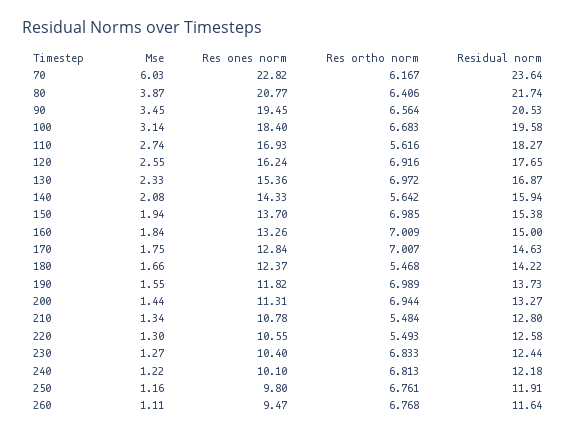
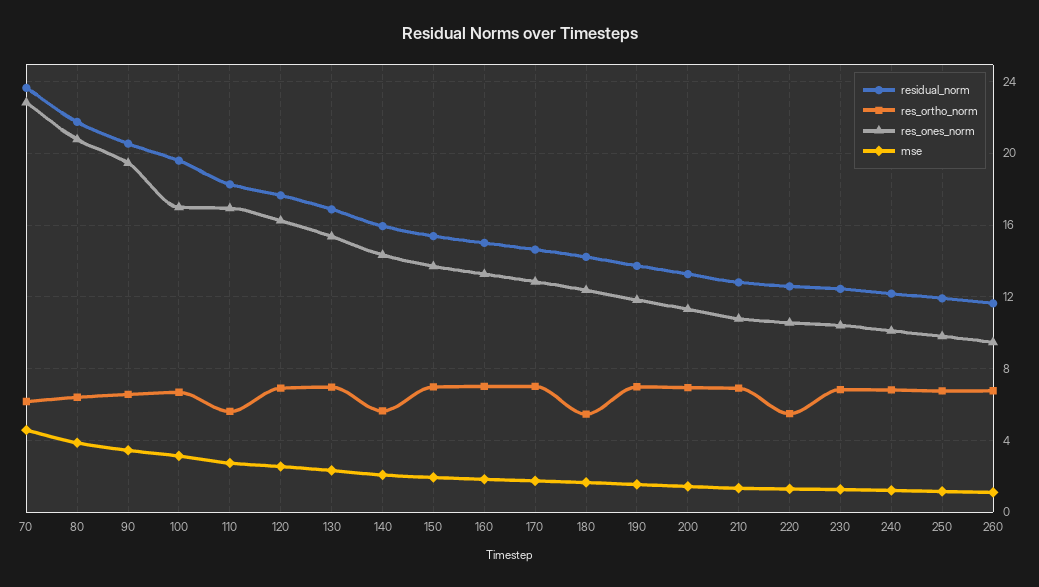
  {
    "Mse": {
-     "70": 6.03,
+     "70": 4.5,
      "80": 3.87,
      "90": 3.45,
      "100": 3.14,
      "110": 2.74,
      "120": 2.55,
      "130": 2.33,
      "140": 2.08,
      "150": 1.94,
      "160": 1.84,
      "170": 1.75,
      "180": 1.66,
      "190": 1.55,
      "200": 1.44,
      "210": 1.34,
      "220": 1.3,
      "230": 1.27,
      "240": 1.22,
      "250": 1.16,
      "260": 1.11
    },
    "Res ones norm": {
      "70": 22.82,
      "80": 20.77,
      "90": 19.45,
-     "100": 18.4,
+     "100": 17,
      "110": 16.93,
      "120": 16.24,
      "130": 15.36,
      "140": 14.33,
      "150": 13.7,
      "160": 13.26,
      "170": 12.84,
      "180": 12.37,
      "190": 11.82,
      "200": 11.31,
      "210": 10.78,
      "220": 10.55,
      "230": 10.4,
      "240": 10.1,
      "250": 9.8,
      "260": 9.47
    },
    "Res ortho norm": {
      "70": 6.167,
      "80": 6.406,
      "90": 6.564,
      "100": 6.683,
      "110": 5.616,
      "120": 6.916,
      "130": 6.972,
      "140": 5.642,
      "150": 6.985,
      "160": 7.009,
      "170": 7.007,
      "180": 5.468,
      "190": 6.989,
      "200": 6.944,
-     "210": 5.484,
+     "210": 7,
      "220": 5.493,
      "230": 6.833,
      "240": 6.813,
      "250": 6.761,
      "260": 6.768
    },
    "Residual norm": {
      "70": 23.64,
      "80": 21.74,
      "90": 20.53,
      "100": 19.58,
      "110": 18.27,
      "120": 17.65,
      "130": 16.87,
      "140": 15.94,
      "150": 15.38,
      "160": 15,
      "170": 14.63,
      "180": 14.22,
      "190": 13.73,
      "200": 13.27,
      "210": 12.8,
      "220": 12.58,
      "230": 12.44,
      "240": 12.18,
      "250": 11.91,
      "260": 11.64
    }
  }

